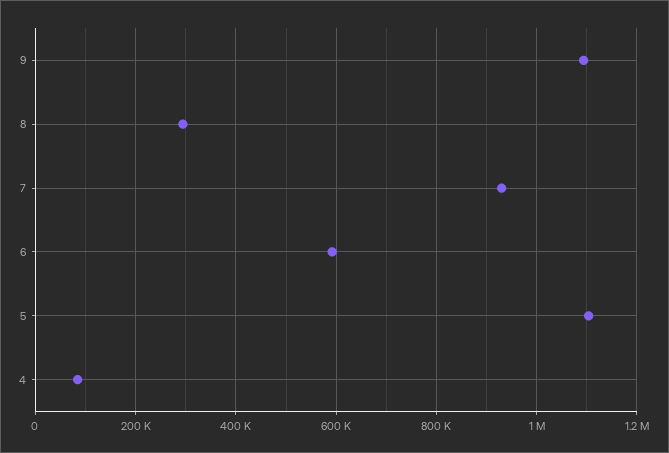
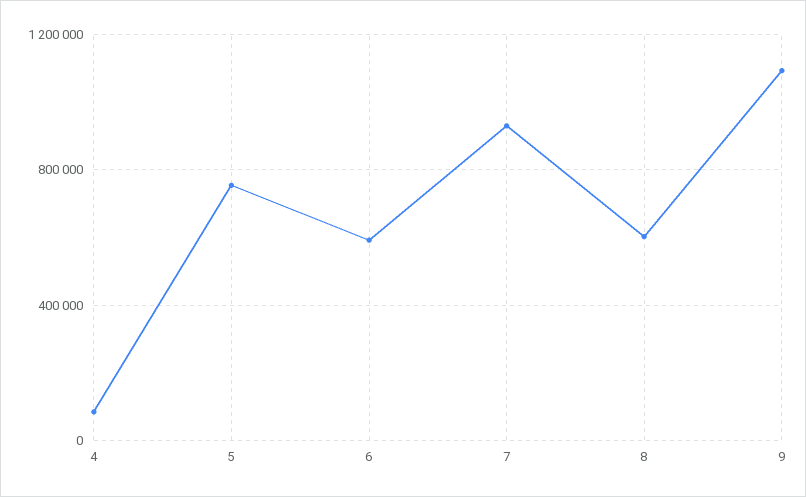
  {
    "9": 1100000,
-   "8": 300000,
+   "8": 600000,
    "7": 940000,
    "6": 600000,
-   "5": 1100000,
+   "5": 750000,
    "4": 80000
  }

